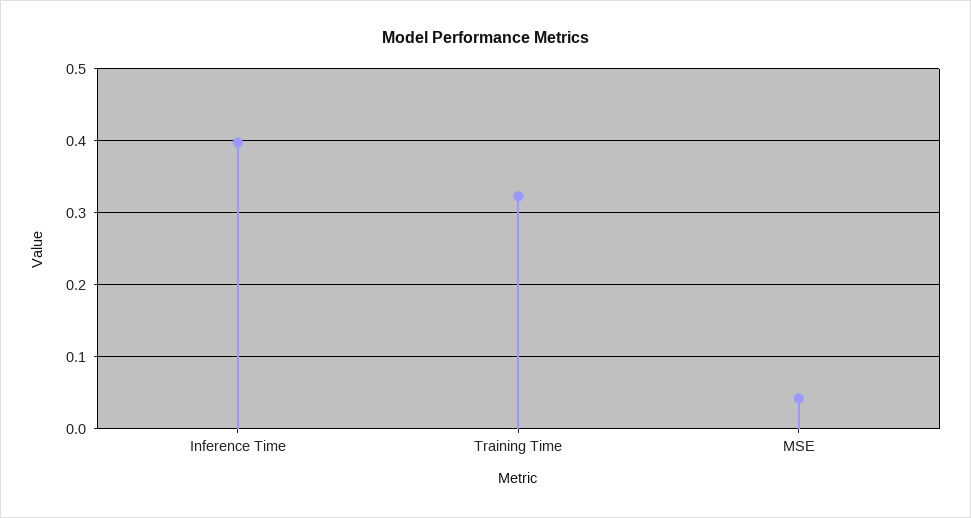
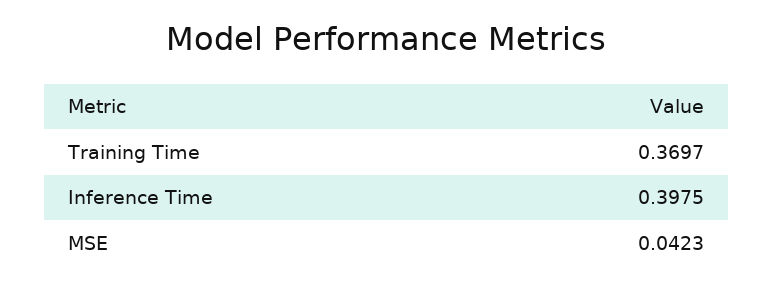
  {
    "Inference Time": 0.3975,
-   "Training Time": 0.32,
+   "Training Time": 0.3697,
    "MSE": 0.0423
  }

